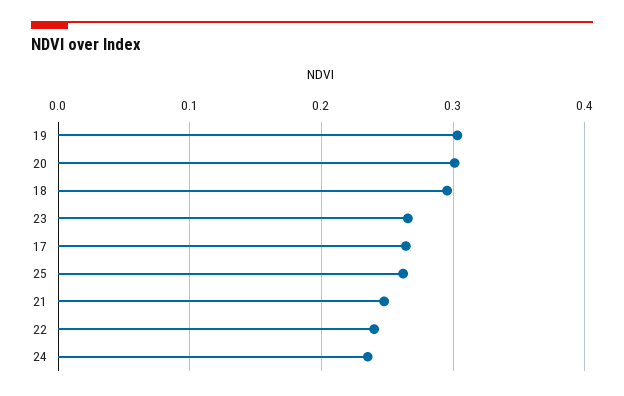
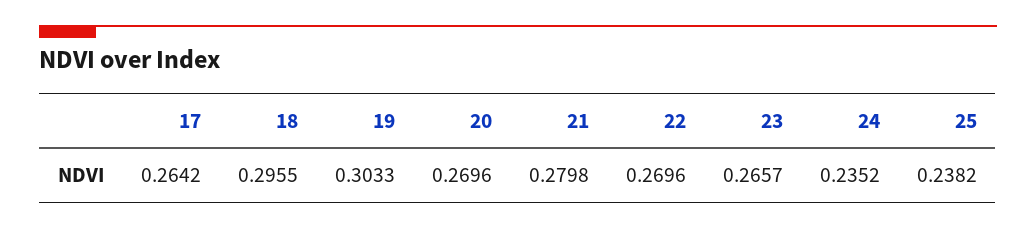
  {
    "19": 0.3033,
-   "20": 0.3,
+   "20": 0.2696,
    "18": 0.2955,
    "23": 0.2657,
    "17": 0.2642,
-   "25": 0.26,
+   "25": 0.2382,
-   "21": 0.25,
+   "21": 0.2798,
-   "22": 0.24,
+   "22": 0.2696,
    "24": 0.2352
  }

